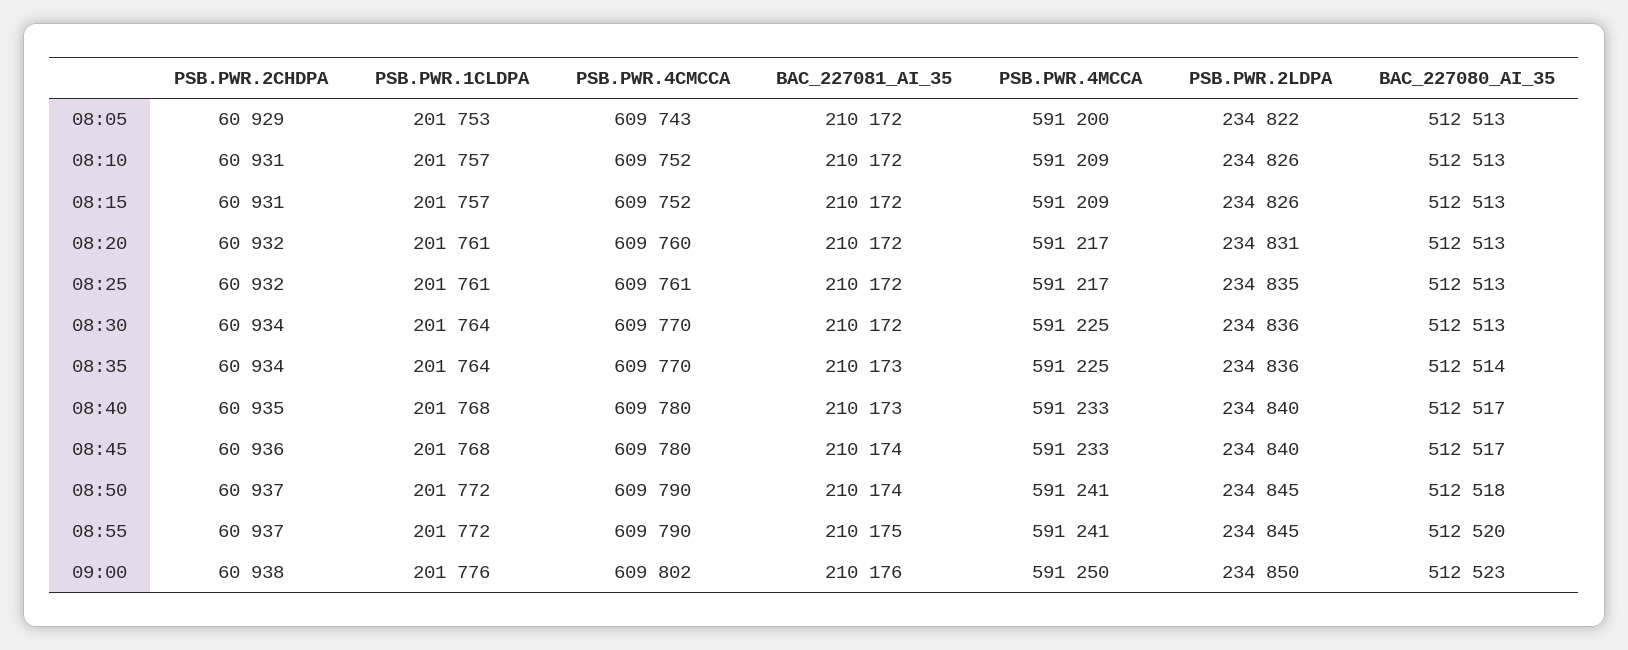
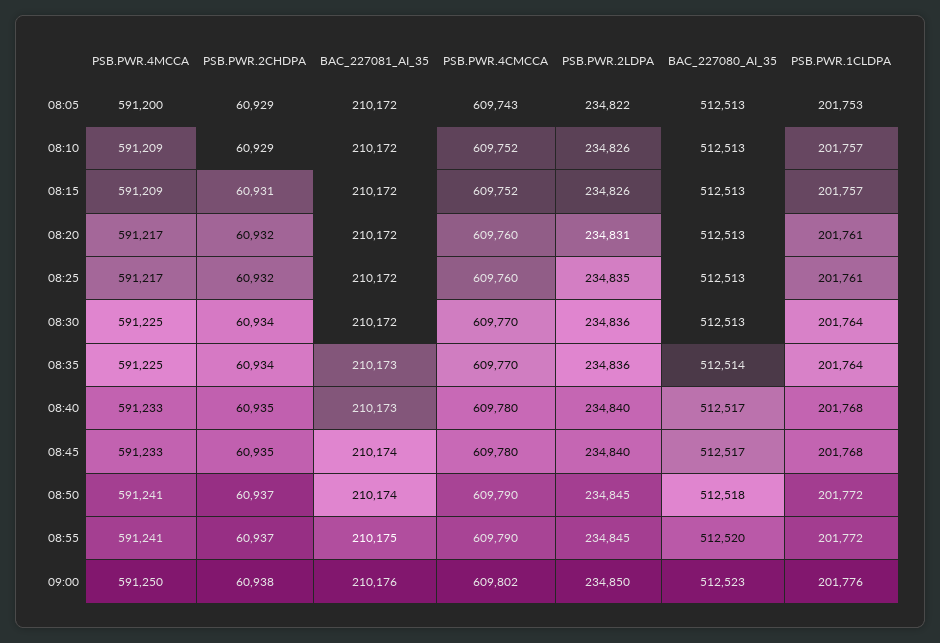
  {
    "PSB.PWR.2CHDPA": {
      "08:05": 60929,
-     "08:10": 60931,
+     "08:10": 60929,
      "08:15": 60931,
      "08:20": 60932,
      "08:25": 60932,
      "08:30": 60934,
      "08:35": 60934,
      "08:40": 60935,
-     "08:45": 60936,
+     "08:45": 60935,
      "08:50": 60937,
      "08:55": 60937,
      "09:00": 60938
    },
    "PSB.PWR.1CLDPA": {
      "08:05": 201753,
      "08:10": 201757,
      "08:15": 201757,
      "08:20": 201761,
      "08:25": 201761,
      "08:30": 201764,
      "08:35": 201764,
      "08:40": 201768,
      "08:45": 201768,
      "08:50": 201772,
      "08:55": 201772,
      "09:00": 201776
    },
    "PSB.PWR.4CMCCA": {
      "08:05": 609743,
      "08:10": 609752,
      "08:15": 609752,
      "08:20": 609760,
-     "08:25": 609761,
+     "08:25": 609760,
      "08:30": 609770,
      "08:35": 609770,
      "08:40": 609780,
      "08:45": 609780,
      "08:50": 609790,
      "08:55": 609790,
      "09:00": 609802
    },
    "BAC_227081_AI_35": {
      "08:05": 210172,
      "08:10": 210172,
      "08:15": 210172,
      "08:20": 210172,
      "08:25": 210172,
      "08:30": 210172,
      "08:35": 210173,
      "08:40": 210173,
      "08:45": 210174,
      "08:50": 210174,
      "08:55": 210175,
      "09:00": 210176
    },
    "PSB.PWR.4MCCA": {
      "08:05": 591200,
      "08:10": 591209,
      "08:15": 591209,
      "08:20": 591217,
      "08:25": 591217,
      "08:30": 591225,
      "08:35": 591225,
      "08:40": 591233,
      "08:45": 591233,
      "08:50": 591241,
      "08:55": 591241,
      "09:00": 591250
    },
    "PSB.PWR.2LDPA": {
      "08:05": 234822,
      "08:10": 234826,
      "08:15": 234826,
      "08:20": 234831,
      "08:25": 234835,
      "08:30": 234836,
      "08:35": 234836,
      "08:40": 234840,
      "08:45": 234840,
      "08:50": 234845,
      "08:55": 234845,
      "09:00": 234850
    },
    "BAC_227080_AI_35": {
      "08:05": 512513,
      "08:10": 512513,
      "08:15": 512513,
      "08:20": 512513,
      "08:25": 512513,
      "08:30": 512513,
      "08:35": 512514,
      "08:40": 512517,
      "08:45": 512517,
      "08:50": 512518,
      "08:55": 512520,
      "09:00": 512523
    }
  }

